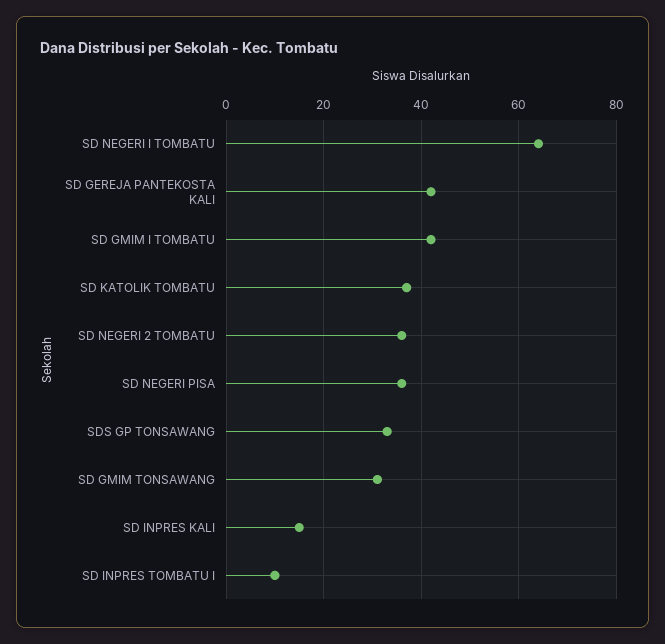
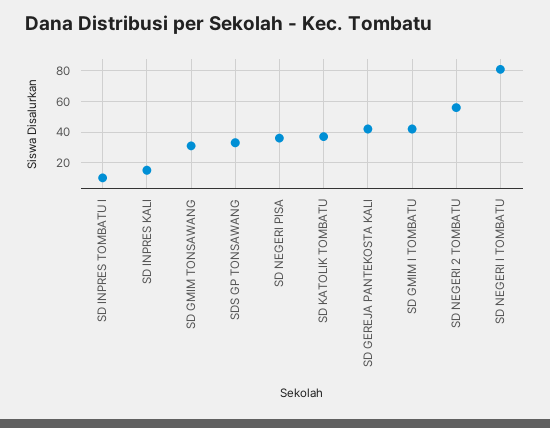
  {
-   "SD NEGERI I TOMBATU": 65,
+   "SD NEGERI I TOMBATU": 80,
    "SD GEREJA PANTEKOSTA KALI": 40,
    "SD GMIM I TOMBATU": 40,
    "SD KATOLIK TOMBATU": 35,
-   "SD NEGERI 2 TOMBATU": 35,
+   "SD NEGERI 2 TOMBATU": 55,
    "SD NEGERI PISA": 35,
    "SDS GP TONSAWANG": 35,
    "SD GMIM TONSAWANG": 30,
    "SD INPRES KALI": 15,
    "SD INPRES TOMBATU I": 10
  }

